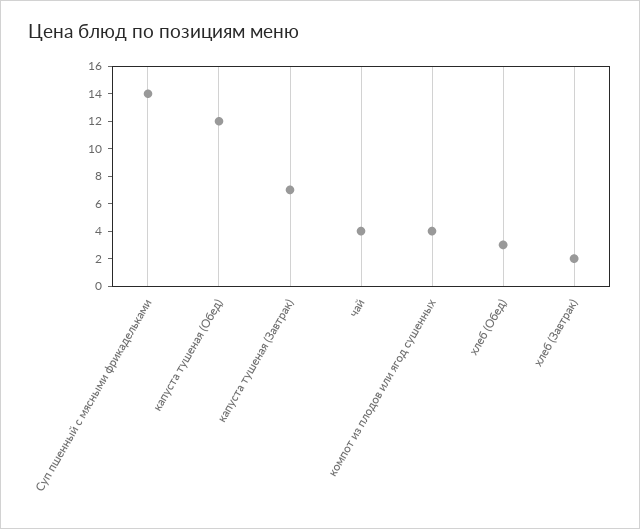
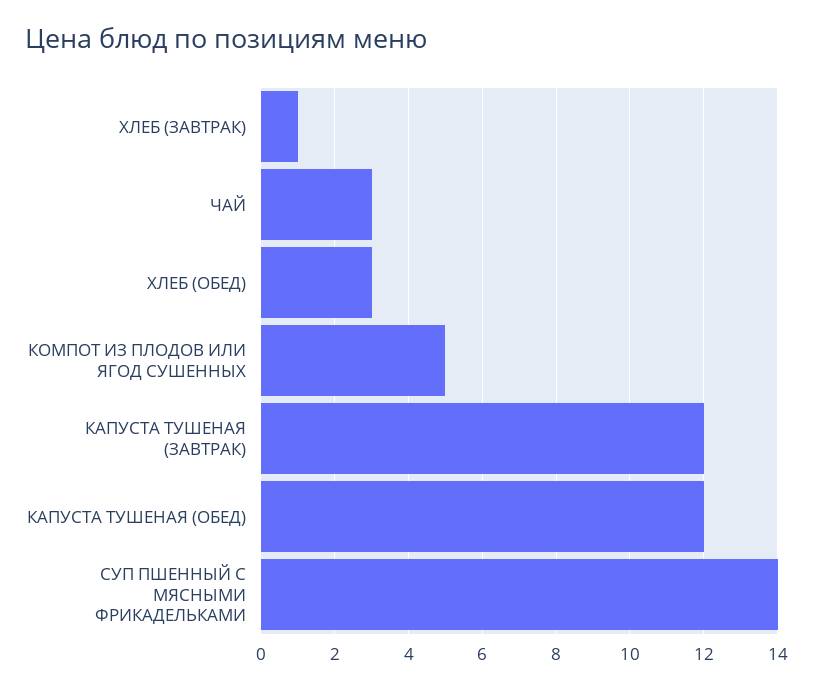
  {
    "Суп пшенный с мясными фрикадельками": 14,
    "капуста тушеная (Обед)": 12,
-   "капуста тушеная (Завтрак)": 7,
+   "капуста тушеная (Завтрак)": 12,
-   "чай": 4,
+   "чай": 3,
-   "компот из плодов или ягод сушенных": 4,
+   "компот из плодов или ягод сушенных": 5,
    "хлеб (Обед)": 3,
-   "хлеб (Завтрак)": 2
+   "хлеб (Завтрак)": 1
  }

